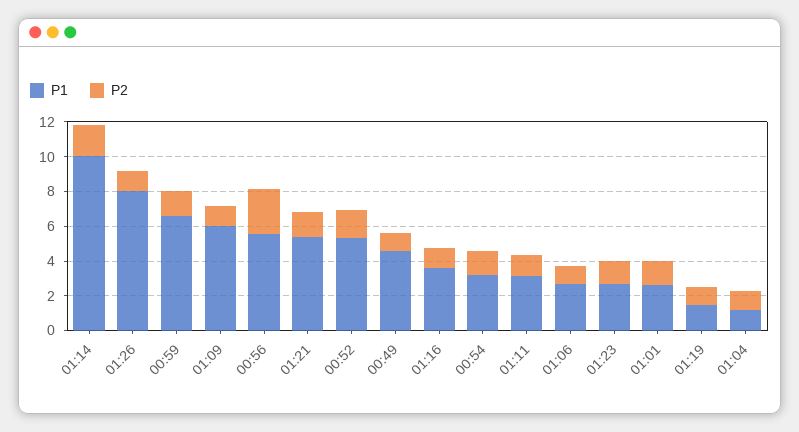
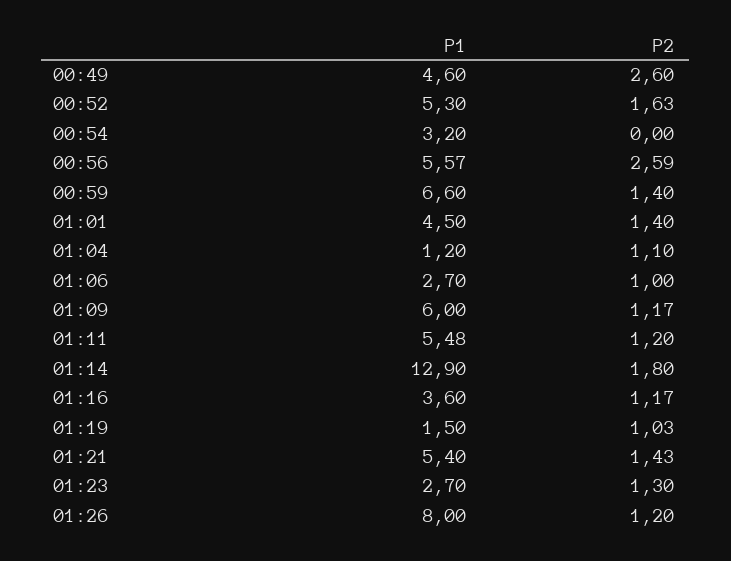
  {
    "P1": {
-     "01:14": 10,
+     "01:14": 12.9,
      "01:26": 8,
      "00:59": 6.6,
      "01:09": 6,
      "00:56": 5.57,
      "01:21": 5.4,
      "00:52": 5.3,
      "00:49": 4.6,
      "01:16": 3.6,
      "00:54": 3.2,
-     "01:11": 3,
+     "01:11": 5.48,
      "01:06": 2.7,
      "01:23": 2.7,
-     "01:01": 2.5,
+     "01:01": 4.5,
      "01:19": 1.5,
      "01:04": 1.2
    },
    "P2": {
      "01:14": 1.8,
      "01:26": 1.2,
      "00:59": 1.4,
      "01:09": 1.17,
      "00:56": 2.59,
      "01:21": 1.43,
      "00:52": 1.63,
-     "00:49": 1,
+     "00:49": 2.6,
      "01:16": 1.17,
-     "00:54": 1.5,
+     "00:54": 0,
      "01:11": 1.2,
      "01:06": 1,
      "01:23": 1.3,
      "01:01": 1.4,
      "01:19": 1.03,
      "01:04": 1.1
    }
  }

